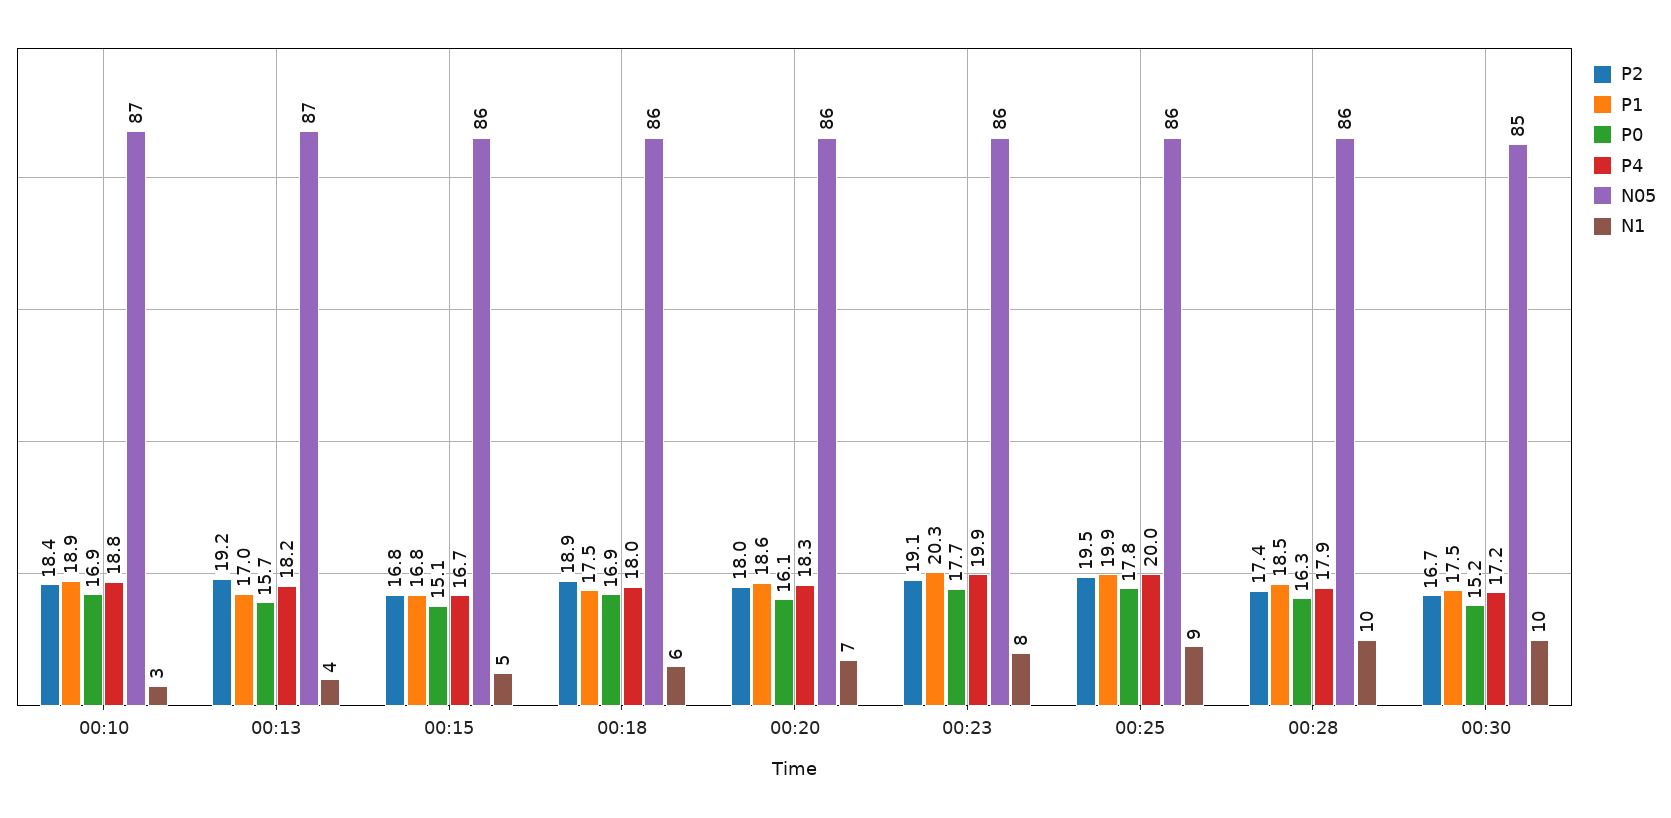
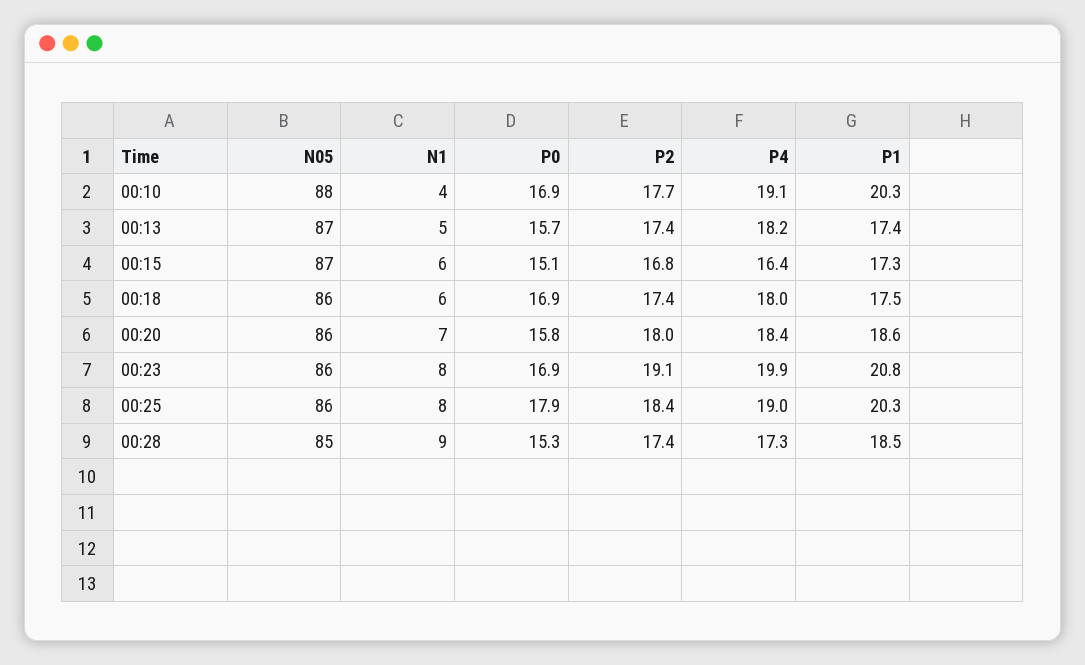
  {
    "P2": {
-     "00:10": 18.4,
+     "00:10": 17.7,
-     "00:13": 19.2,
+     "00:13": 17.4,
      "00:15": 16.8,
-     "00:18": 18.9,
+     "00:18": 17.4,
      "00:20": 18,
      "00:23": 19.1,
-     "00:25": 19.5,
+     "00:25": 18.4,
-     "00:28": 17.4,
+     "00:28": 17.4
-     "00:30": 16.7
    },
    "P1": {
-     "00:10": 18.9,
+     "00:10": 20.3,
-     "00:13": 17,
+     "00:13": 17.4,
-     "00:15": 16.8,
+     "00:15": 17.3,
      "00:18": 17.5,
      "00:20": 18.6,
-     "00:23": 20.3,
+     "00:23": 20.8,
-     "00:25": 19.9,
+     "00:25": 20.3,
-     "00:28": 18.5,
+     "00:28": 18.5
-     "00:30": 17.5
    },
    "P0": {
      "00:10": 16.9,
      "00:13": 15.7,
      "00:15": 15.1,
      "00:18": 16.9,
-     "00:20": 16.1,
+     "00:20": 15.8,
-     "00:23": 17.7,
+     "00:23": 16.9,
-     "00:25": 17.8,
+     "00:25": 17.9,
-     "00:28": 16.3,
+     "00:28": 15.3
-     "00:30": 15.2
    },
    "P4": {
-     "00:10": 18.8,
+     "00:10": 19.1,
      "00:13": 18.2,
-     "00:15": 16.7,
+     "00:15": 16.4,
      "00:18": 18,
-     "00:20": 18.3,
+     "00:20": 18.4,
      "00:23": 19.9,
-     "00:25": 20,
+     "00:25": 19,
-     "00:28": 17.9,
+     "00:28": 17.3
-     "00:30": 17.2
    },
    "N05": {
-     "00:10": 87,
+     "00:10": 88,
      "00:13": 87,
-     "00:15": 86,
+     "00:15": 87,
      "00:18": 86,
      "00:20": 86,
      "00:23": 86,
      "00:25": 86,
-     "00:28": 86,
+     "00:28": 85
-     "00:30": 85
    },
    "N1": {
-     "00:10": 3,
+     "00:10": 4,
-     "00:13": 4,
+     "00:13": 5,
-     "00:15": 5,
+     "00:15": 6,
      "00:18": 6,
      "00:20": 7,
      "00:23": 8,
-     "00:25": 9,
+     "00:25": 8,
-     "00:28": 10,
+     "00:28": 9
-     "00:30": 10
    }
  }

